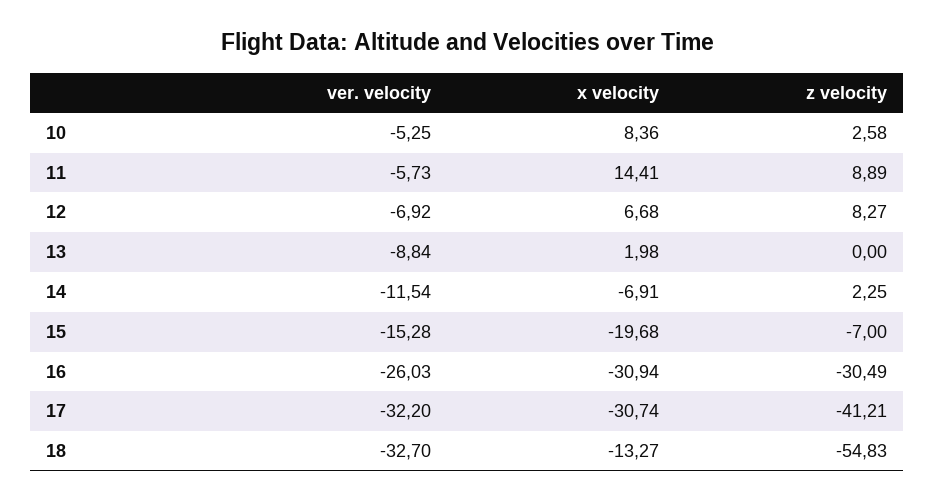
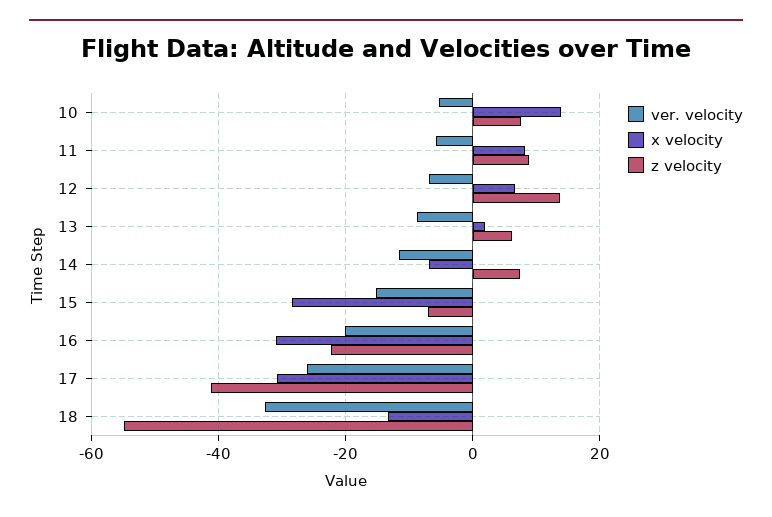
  {
    "ver. velocity": {
      "10": -5.25,
      "11": -5.73,
      "12": -6.92,
      "13": -8.84,
      "14": -11.54,
      "15": -15.28,
-     "16": -26.03,
+     "16": -20,
-     "17": -32.2,
+     "17": -26,
      "18": -32.7
    },
    "x velocity": {
-     "10": 8.36,
+     "10": 14,
-     "11": 14.41,
+     "11": 8,
      "12": 6.68,
      "13": 1.98,
      "14": -6.91,
-     "15": -19.68,
+     "15": -28,
      "16": -30.94,
      "17": -30.74,
      "18": -13.27
    },
    "z velocity": {
-     "10": 2.58,
+     "10": 8,
      "11": 8.89,
-     "12": 8.27,
+     "12": 14,
-     "13": 0,
+     "13": 6,
-     "14": 2.25,
+     "14": 8,
      "15": -7,
-     "16": -30.49,
+     "16": -22,
      "17": -41.21,
      "18": -54.83
    }
  }

